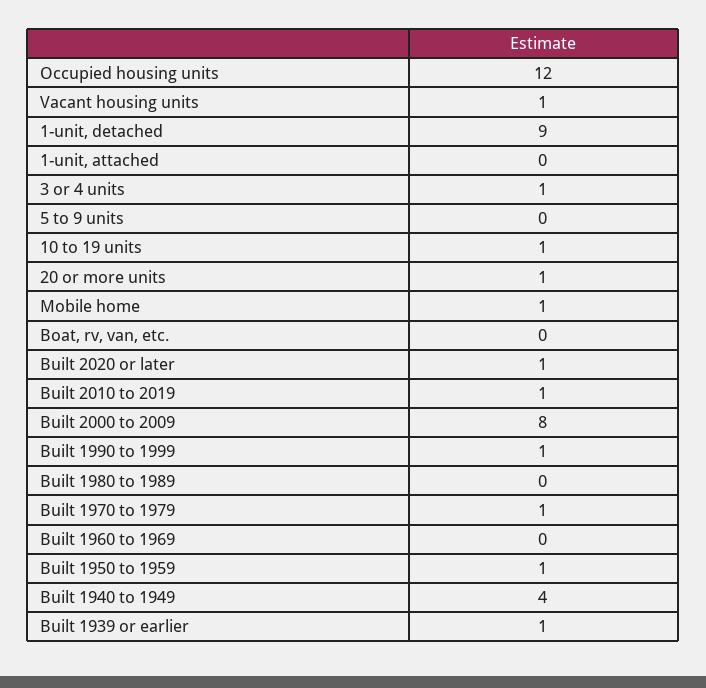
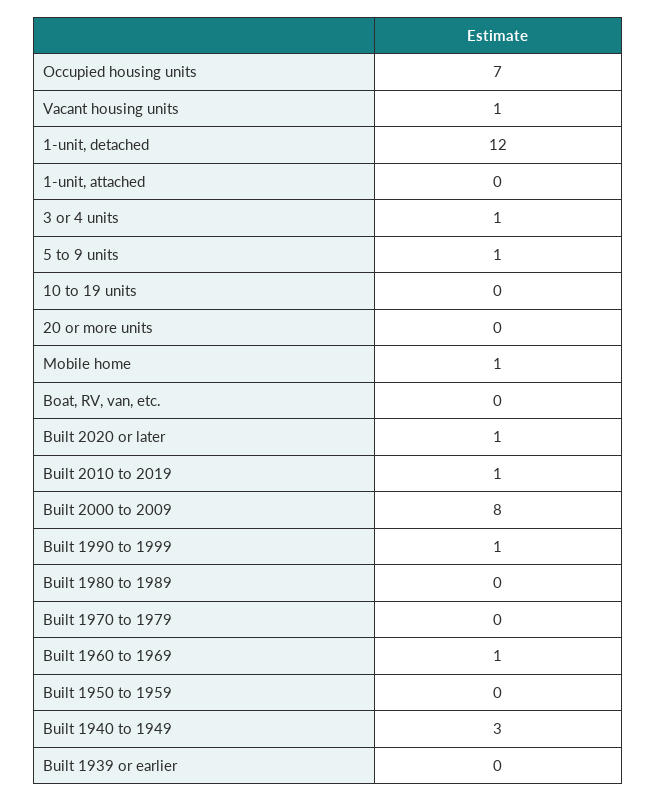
  {
-   "Occupied housing units": 12,
+   "Occupied housing units": 7,
    "Vacant housing units": 1,
-   "1-unit, detached": 9,
+   "1-unit, detached": 12,
    "1-unit, attached": 0,
    "3 or 4 units": 1,
-   "5 to 9 units": 0,
+   "5 to 9 units": 1,
-   "10 to 19 units": 1,
+   "10 to 19 units": 0,
-   "20 or more units": 1,
+   "20 or more units": 0,
    "Mobile home": 1,
    "Boat, rv, van, etc.": 0,
    "Built 2020 or later": 1,
    "Built 2010 to 2019": 1,
    "Built 2000 to 2009": 8,
    "Built 1990 to 1999": 1,
    "Built 1980 to 1989": 0,
-   "Built 1970 to 1979": 1,
+   "Built 1970 to 1979": 0,
-   "Built 1960 to 1969": 0,
+   "Built 1960 to 1969": 1,
-   "Built 1950 to 1959": 1,
+   "Built 1950 to 1959": 0,
-   "Built 1940 to 1949": 4,
+   "Built 1940 to 1949": 3,
-   "Built 1939 or earlier": 1
+   "Built 1939 or earlier": 0
  }

